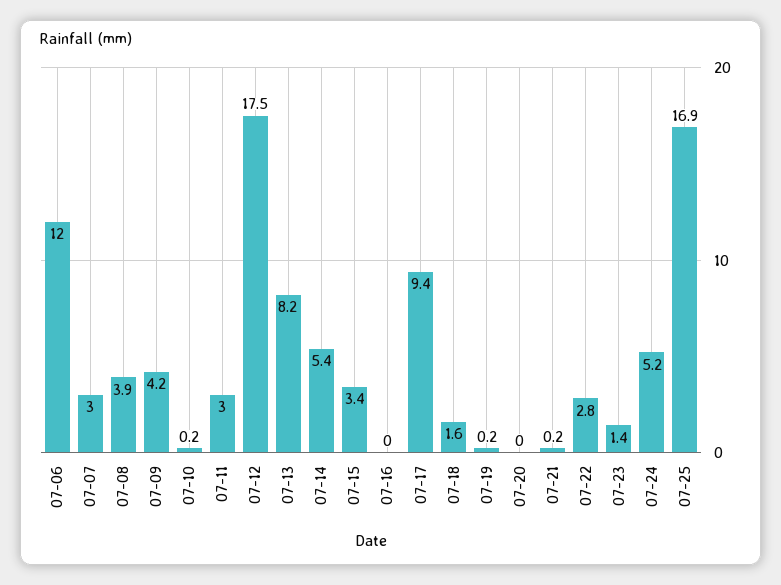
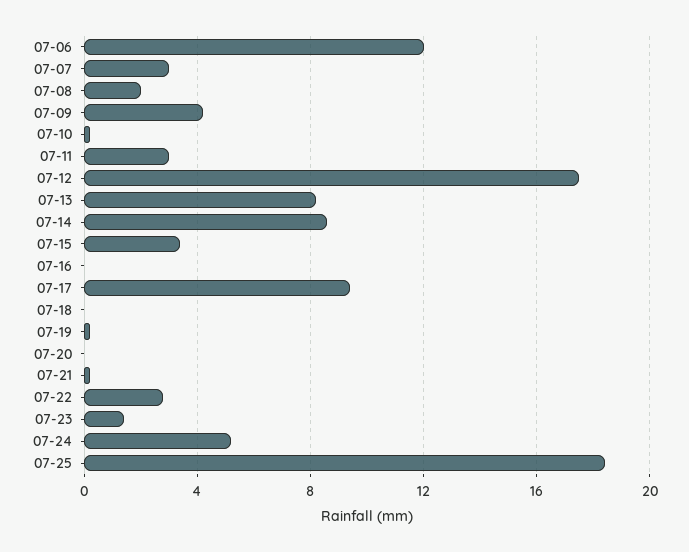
  {
    "07-06": 12,
    "07-07": 3,
-   "07-08": 3.9,
+   "07-08": 2,
    "07-09": 4.2,
    "07-10": 0.2,
    "07-11": 3,
    "07-12": 17.5,
    "07-13": 8.2,
-   "07-14": 5.4,
+   "07-14": 8.5,
    "07-15": 3.4,
    "07-16": 0,
    "07-17": 9.4,
-   "07-18": 1.6,
+   "07-18": 0,
    "07-19": 0.2,
    "07-20": 0,
    "07-21": 0.2,
    "07-22": 2.8,
    "07-23": 1.4,
    "07-24": 5.2,
-   "07-25": 16.9
+   "07-25": 18.5
  }

